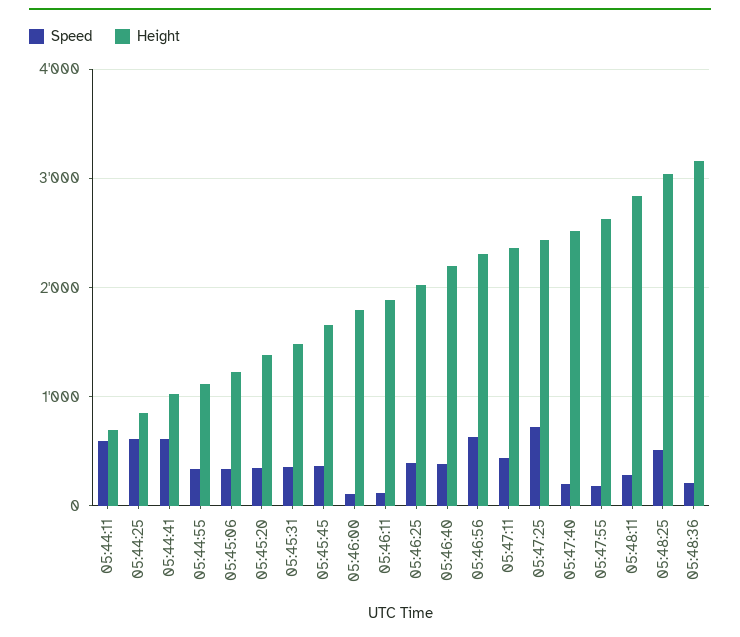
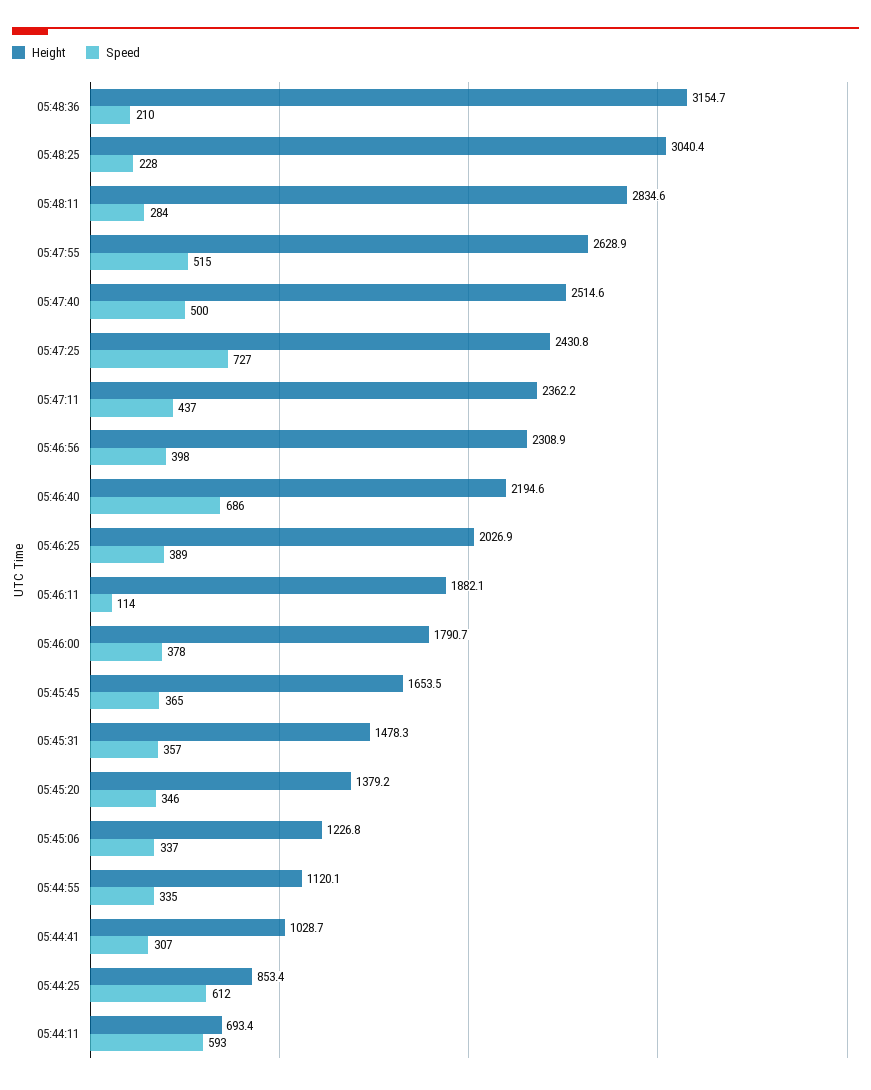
  {
    "Speed": {
      "05:44:11": 593,
      "05:44:25": 612,
-     "05:44:41": 600,
+     "05:44:41": 307,
      "05:44:55": 335,
      "05:45:06": 337,
      "05:45:20": 346,
      "05:45:31": 357,
      "05:45:45": 365,
-     "05:46:00": 100,
+     "05:46:00": 378,
      "05:46:11": 114,
      "05:46:25": 389,
-     "05:46:40": 400,
+     "05:46:40": 686,
-     "05:46:56": 600,
+     "05:46:56": 398,
      "05:47:11": 437,
      "05:47:25": 727,
-     "05:47:40": 200,
+     "05:47:40": 500,
-     "05:47:55": 200,
+     "05:47:55": 515,
      "05:48:11": 284,
-     "05:48:25": 500,
+     "05:48:25": 228,
      "05:48:36": 210
    },
    "Height": {
      "05:44:11": 693.4,
      "05:44:25": 853.4,
      "05:44:41": 1028.7,
      "05:44:55": 1120.1,
      "05:45:06": 1226.8,
      "05:45:20": 1379.2,
      "05:45:31": 1478.3,
      "05:45:45": 1653.5,
      "05:46:00": 1790.7,
      "05:46:11": 1882.1,
      "05:46:25": 2026.9,
      "05:46:40": 2194.6,
      "05:46:56": 2308.9,
      "05:47:11": 2362.2,
      "05:47:25": 2430.8,
      "05:47:40": 2514.6,
      "05:47:55": 2628.9,
      "05:48:11": 2834.6,
      "05:48:25": 3040.4,
      "05:48:36": 3154.7
    }
  }

